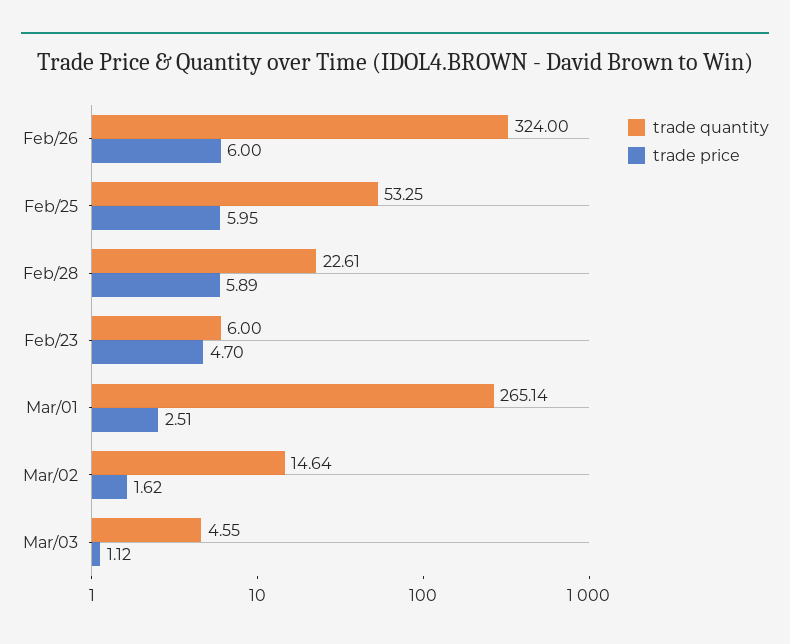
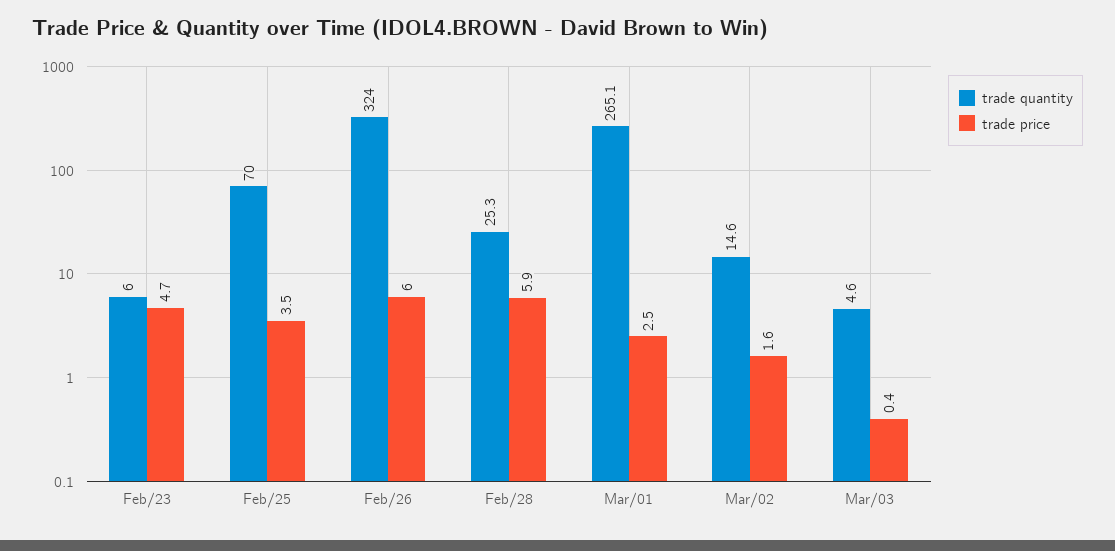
  {
    "trade quantity": {
      "Feb/26": 324,
-     "Feb/25": 53.25,
+     "Feb/25": 70,
-     "Feb/28": 22.61,
+     "Feb/28": 25.3,
      "Feb/23": 6,
      "Mar/01": 265.14,
      "Mar/02": 14.64,
      "Mar/03": 4.55
    },
    "trade price": {
      "Feb/26": 6,
-     "Feb/25": 5.95,
+     "Feb/25": 3.5,
      "Feb/28": 5.89,
      "Feb/23": 4.7,
      "Mar/01": 2.51,
      "Mar/02": 1.62,
-     "Mar/03": 1.12
+     "Mar/03": 0.4
    }
  }

